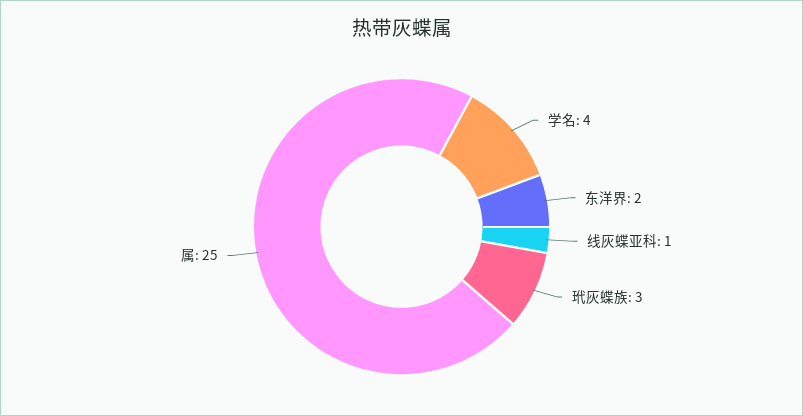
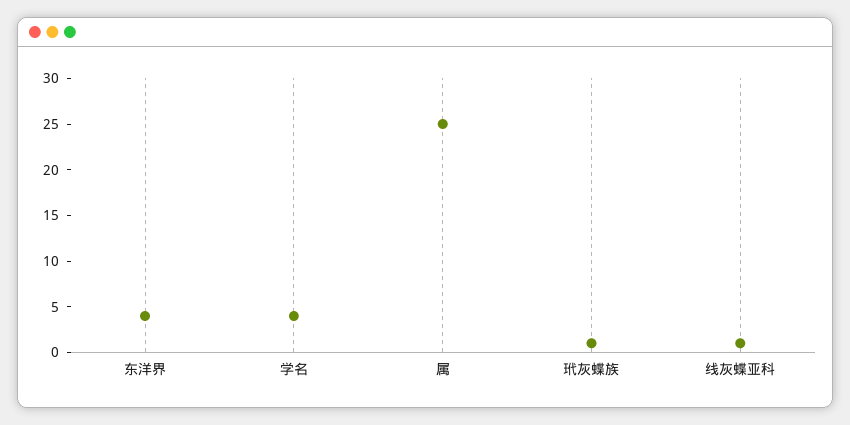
  {
    "学名": 4,
-   "东洋界": 2,
+   "东洋界": 4,
    "线灰蝶亚科": 1,
-   "玳灰蝶族": 3,
+   "玳灰蝶族": 1,
    "属": 25
  }

